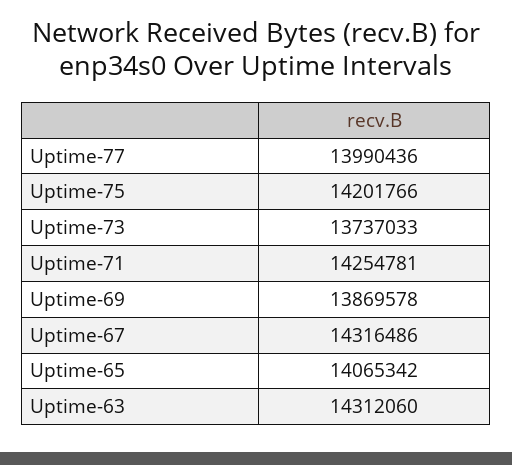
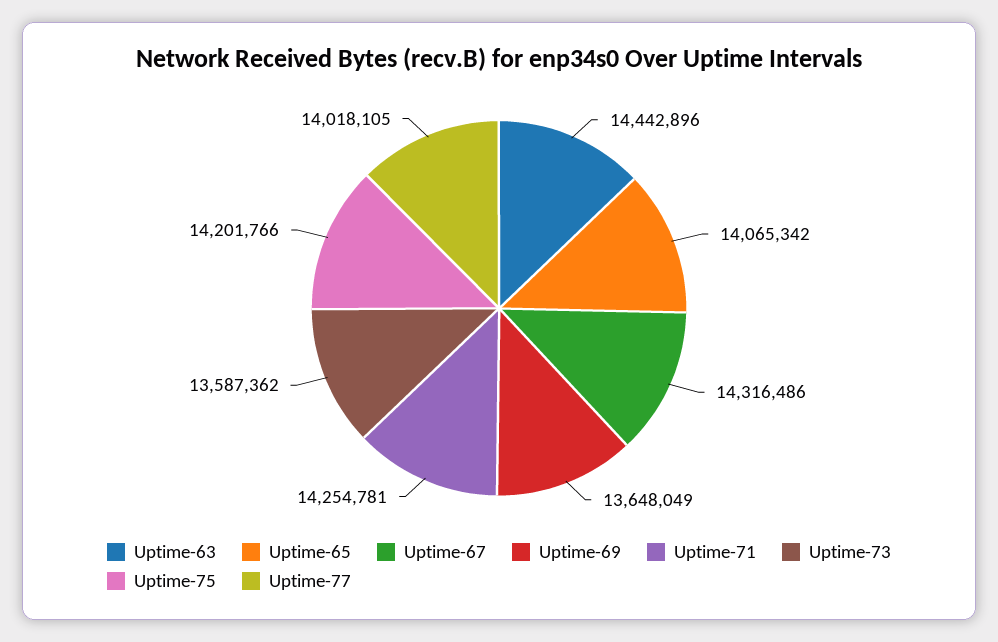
  {
-   "Uptime-77": 13990436,
+   "Uptime-77": 14018105,
    "Uptime-75": 14201766,
-   "Uptime-73": 13737033,
+   "Uptime-73": 13587362,
    "Uptime-71": 14254781,
-   "Uptime-69": 13869578,
+   "Uptime-69": 13648049,
    "Uptime-67": 14316486,
    "Uptime-65": 14065342,
-   "Uptime-63": 14312060
+   "Uptime-63": 14442896
  }

